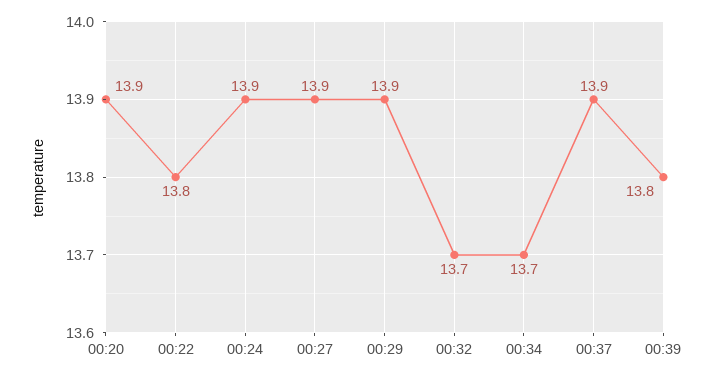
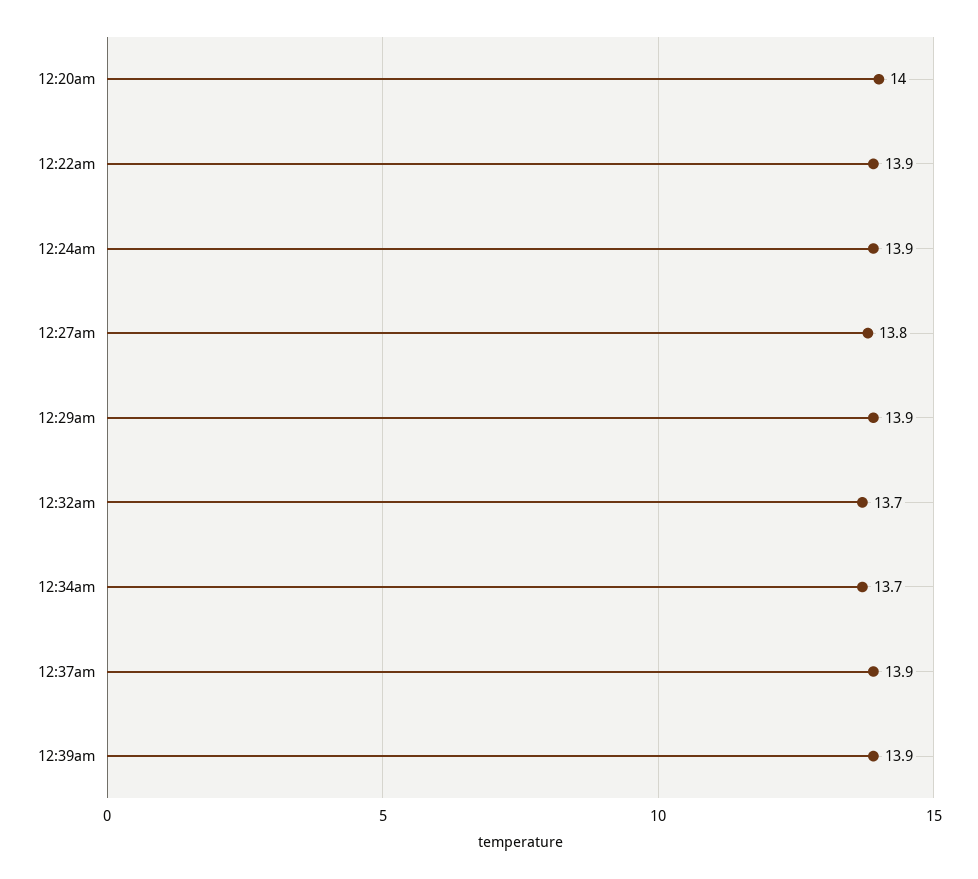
  {
-   "00:20": 13.9,
+   "00:20": 14,
-   "00:22": 13.8,
+   "00:22": 13.9,
    "00:24": 13.9,
-   "00:27": 13.9,
+   "00:27": 13.8,
    "00:29": 13.9,
    "00:32": 13.7,
    "00:34": 13.7,
    "00:37": 13.9,
-   "00:39": 13.8
+   "00:39": 13.9
  }

